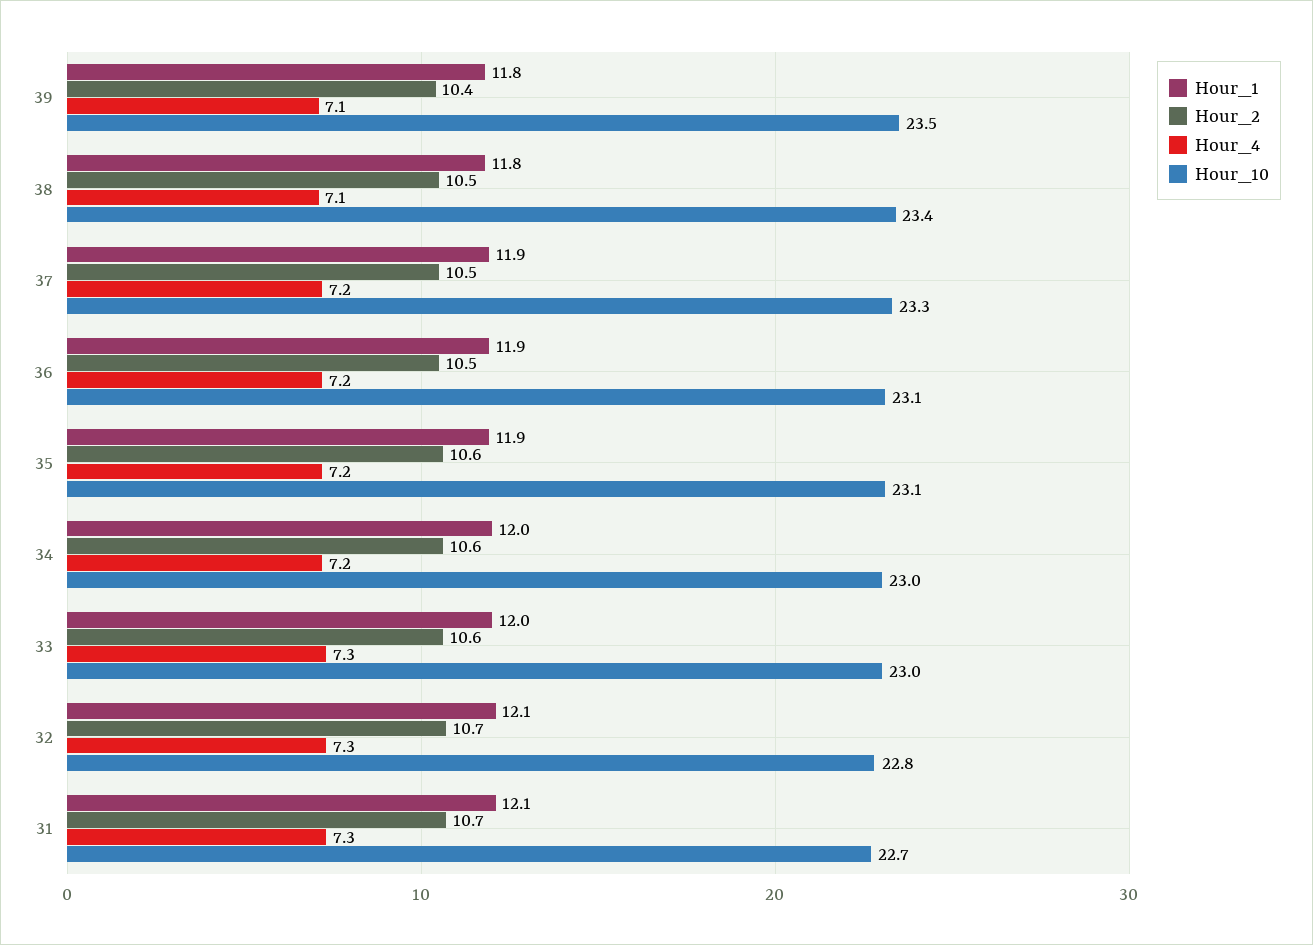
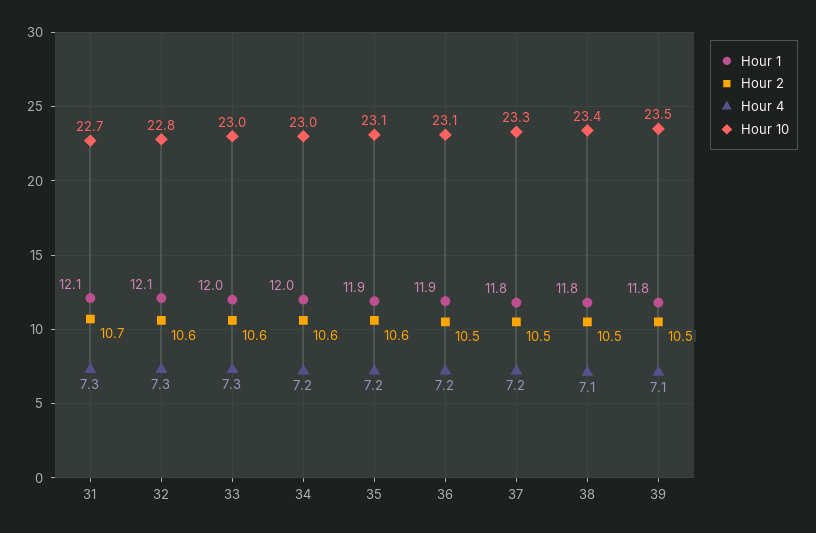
  {
    "Hour_1": {
      "39": 11.8,
      "38": 11.8,
-     "37": 11.9,
+     "37": 11.8,
      "36": 11.9,
      "35": 11.9,
      "34": 12,
      "33": 12,
      "32": 12.1,
      "31": 12.1
    },
    "Hour_2": {
-     "39": 10.4,
+     "39": 10.5,
      "38": 10.5,
      "37": 10.5,
      "36": 10.5,
      "35": 10.6,
      "34": 10.6,
      "33": 10.6,
-     "32": 10.7,
+     "32": 10.6,
      "31": 10.7
    },
    "Hour_4": {
      "39": 7.1,
      "38": 7.1,
      "37": 7.2,
      "36": 7.2,
      "35": 7.2,
      "34": 7.2,
      "33": 7.3,
      "32": 7.3,
      "31": 7.3
    },
    "Hour_10": {
      "39": 23.5,
      "38": 23.4,
      "37": 23.3,
      "36": 23.1,
      "35": 23.1,
      "34": 23,
      "33": 23,
      "32": 22.8,
      "31": 22.7
    }
  }

